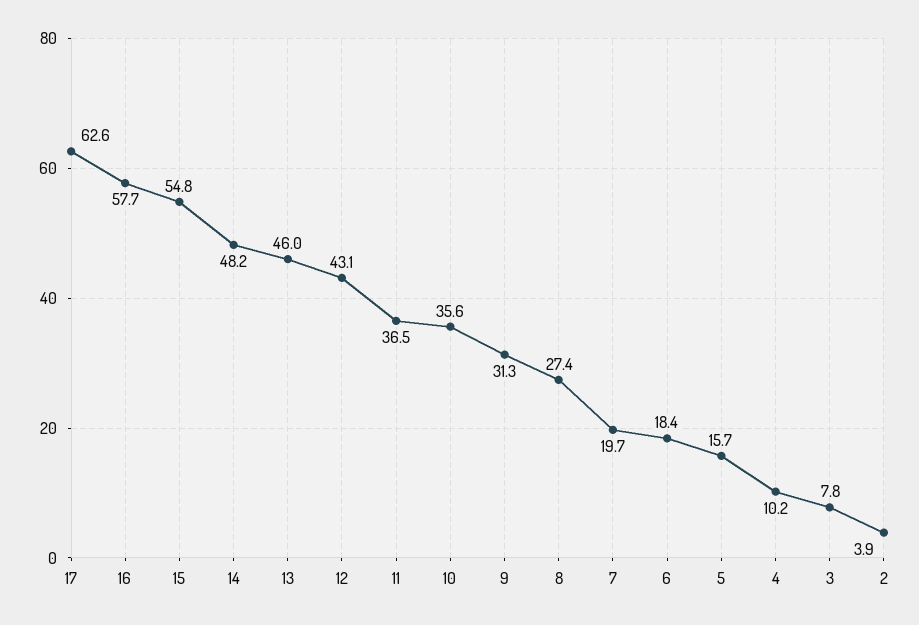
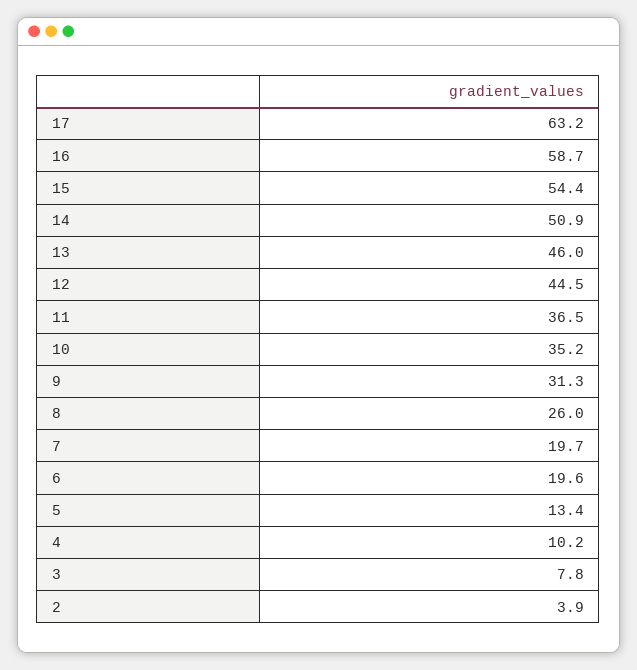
  {
-   "17": 62.6,
+   "17": 63.2,
-   "16": 57.7,
+   "16": 58.7,
-   "15": 54.8,
+   "15": 54.4,
-   "14": 48.2,
+   "14": 50.9,
    "13": 46,
-   "12": 43.1,
+   "12": 44.5,
    "11": 36.5,
-   "10": 35.6,
+   "10": 35.2,
    "9": 31.3,
-   "8": 27.4,
+   "8": 26,
    "7": 19.7,
-   "6": 18.4,
+   "6": 19.6,
-   "5": 15.7,
+   "5": 13.4,
    "4": 10.2,
    "3": 7.8,
    "2": 3.9
  }

